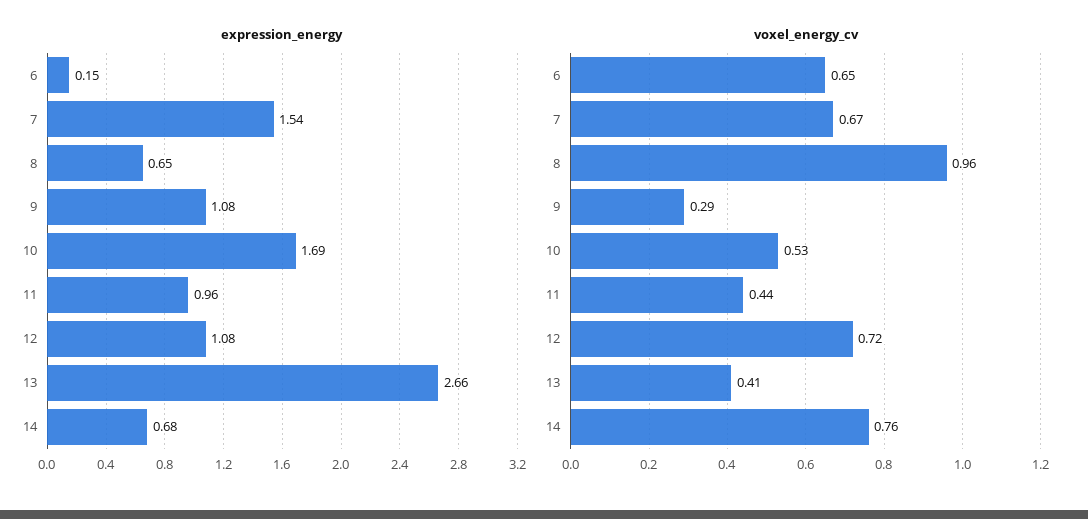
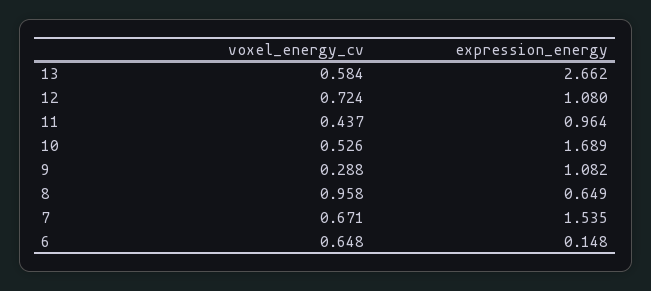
  {
    "expression_energy": {
      "6": 0.148,
      "7": 1.535,
      "8": 0.649,
      "9": 1.082,
      "10": 1.689,
      "11": 0.964,
      "12": 1.08,
-     "13": 2.662,
+     "13": 2.662
-     "14": 0.68
    },
    "voxel_energy_cv": {
      "6": 0.648,
      "7": 0.671,
      "8": 0.958,
      "9": 0.288,
      "10": 0.526,
      "11": 0.437,
      "12": 0.724,
-     "13": 0.41,
+     "13": 0.584
-     "14": 0.76
    }
  }

